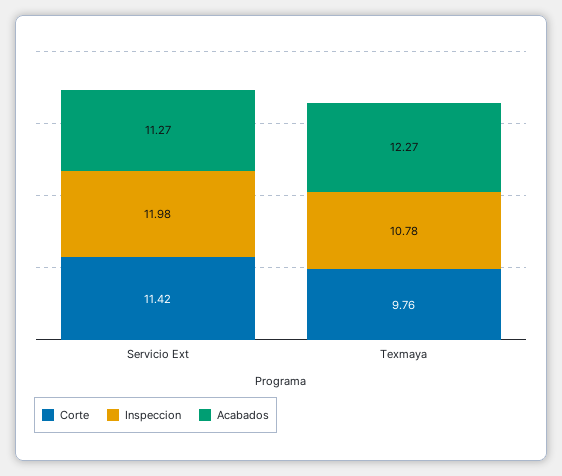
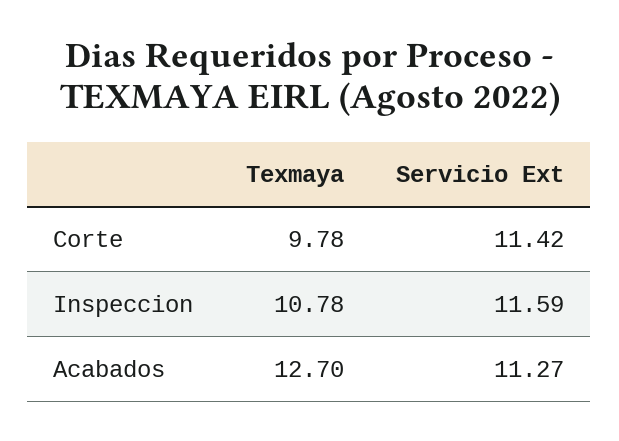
  {
    "Corte": {
      "Servicio Ext": 11.42,
-     "Texmaya": 9.76
+     "Texmaya": 9.78
    },
    "Inspeccion": {
-     "Servicio Ext": 11.98,
+     "Servicio Ext": 11.59,
      "Texmaya": 10.78
    },
    "Acabados": {
      "Servicio Ext": 11.27,
-     "Texmaya": 12.27
+     "Texmaya": 12.7
    }
  }

